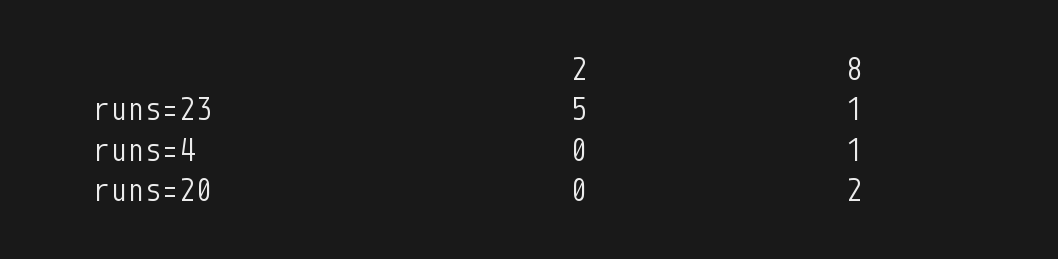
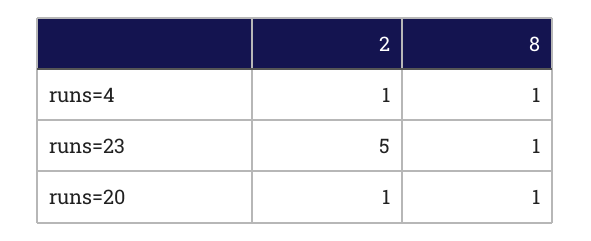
  {
    "2": {
      "runs=23": 5,
-     "runs=4": 0,
+     "runs=4": 1,
-     "runs=20": 0
+     "runs=20": 1
    },
    "8": {
      "runs=23": 1,
      "runs=4": 1,
-     "runs=20": 2
+     "runs=20": 1
    }
  }

